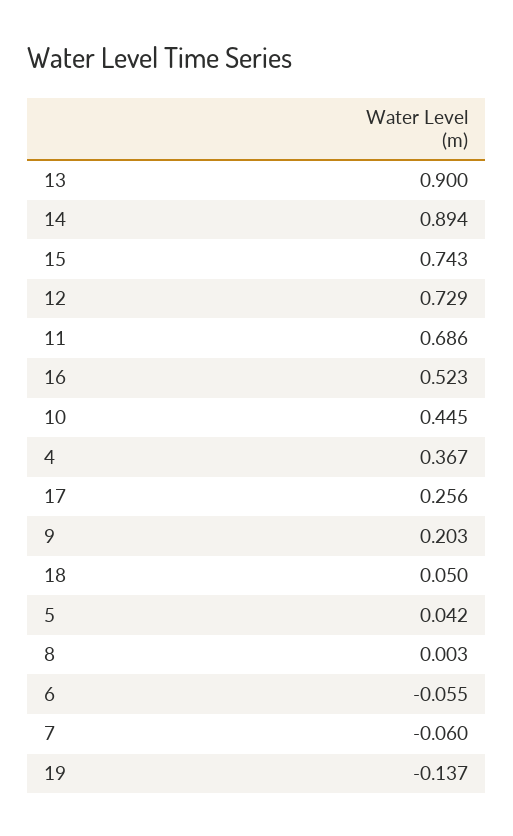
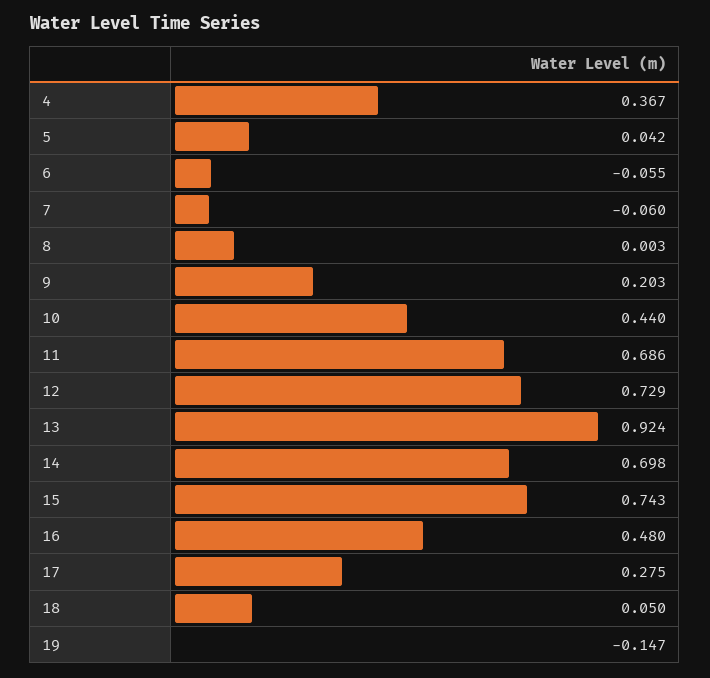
  {
-   "13": 0.9,
+   "13": 0.924,
-   "14": 0.894,
+   "14": 0.698,
    "15": 0.743,
    "12": 0.729,
    "11": 0.686,
-   "16": 0.523,
+   "16": 0.48,
-   "10": 0.445,
+   "10": 0.44,
    "4": 0.367,
-   "17": 0.256,
+   "17": 0.275,
    "9": 0.203,
    "18": 0.05,
    "5": 0.042,
    "8": 0.003,
    "6": -0.055,
    "7": -0.06,
-   "19": -0.137
+   "19": -0.147
  }

